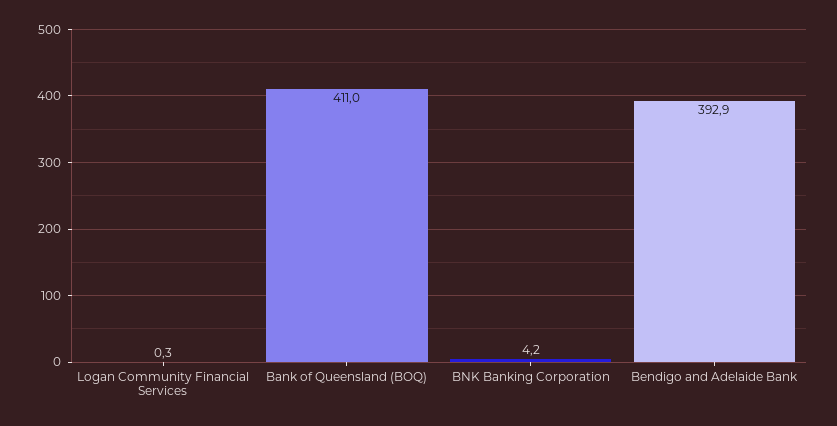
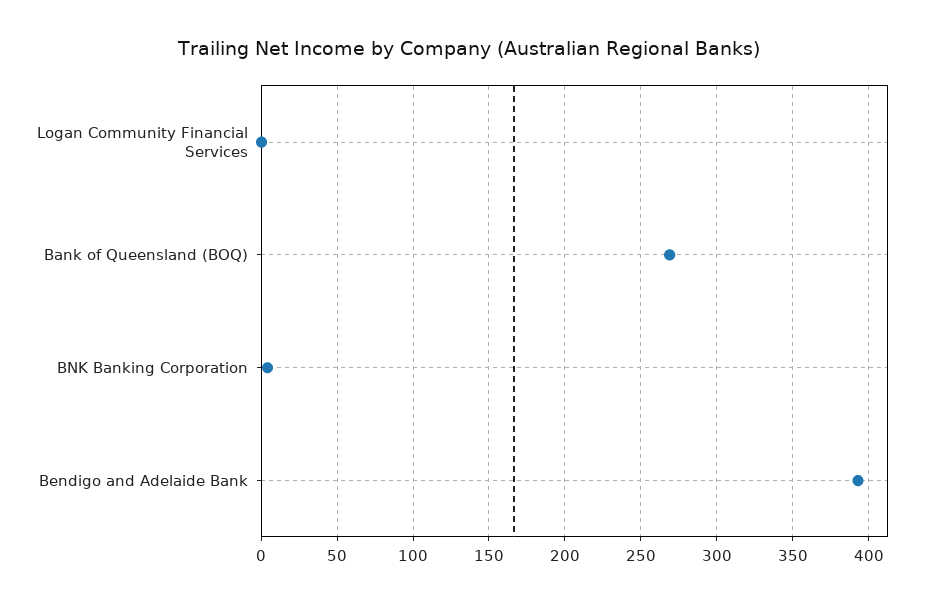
  {
    "Logan Community Financial Services": 0.3,
-   "Bank of Queensland (BOQ)": 411,
+   "Bank of Queensland (BOQ)": 270,
    "BNK Banking Corporation": 4.2,
    "Bendigo and Adelaide Bank": 392.9
  }

